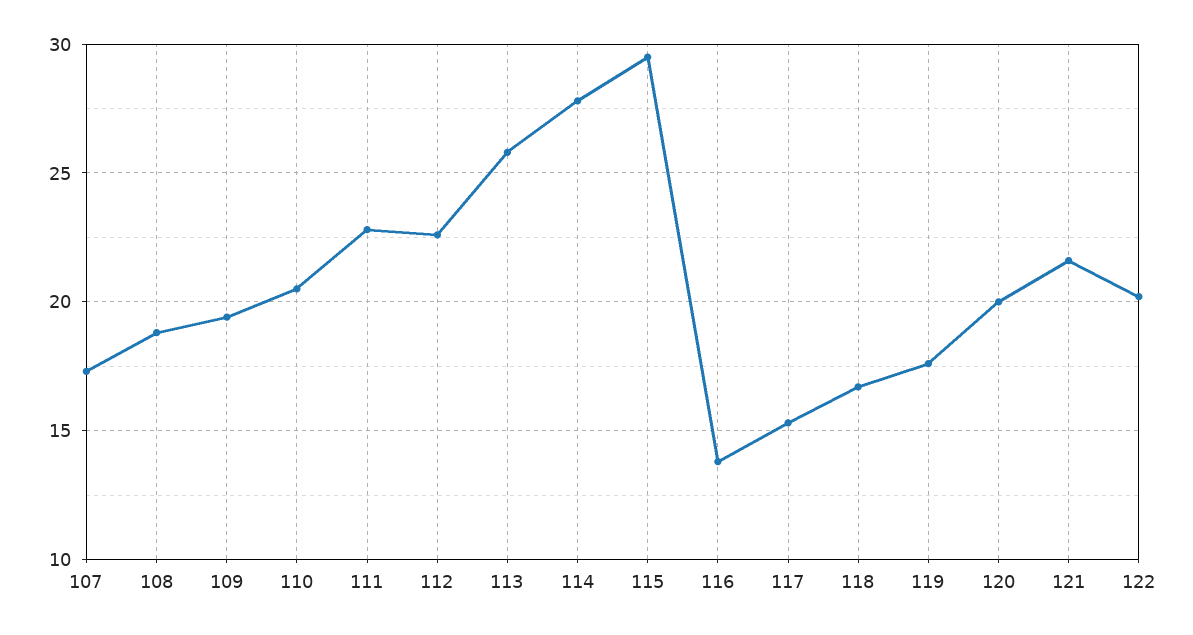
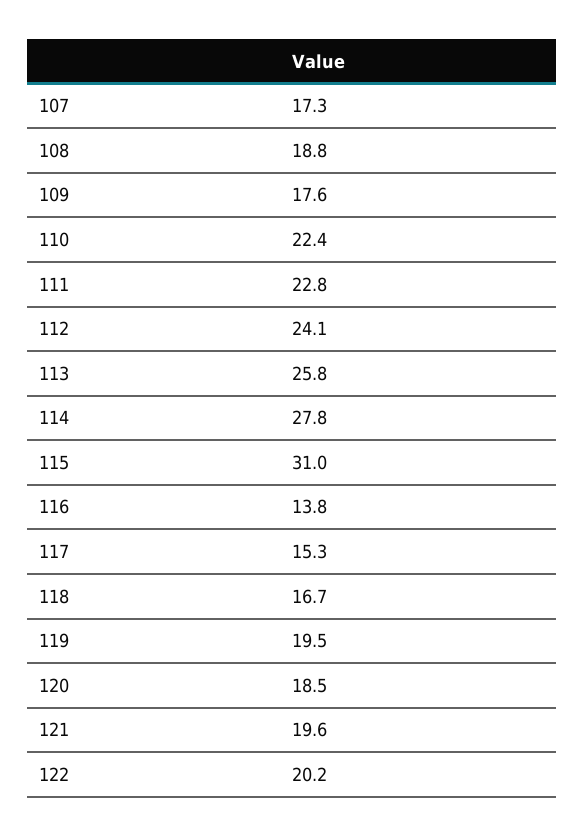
  {
    "107": 17.3,
    "108": 18.8,
-   "109": 19.5,
+   "109": 17.6,
-   "110": 20.5,
+   "110": 22.4,
    "111": 22.8,
-   "112": 22.5,
+   "112": 24.1,
    "113": 25.8,
    "114": 27.8,
-   "115": 29.5,
+   "115": 31,
    "116": 13.8,
    "117": 15.3,
    "118": 16.7,
-   "119": 17.5,
+   "119": 19.5,
-   "120": 20,
+   "120": 18.5,
-   "121": 21.5,
+   "121": 19.6,
    "122": 20.2
  }

